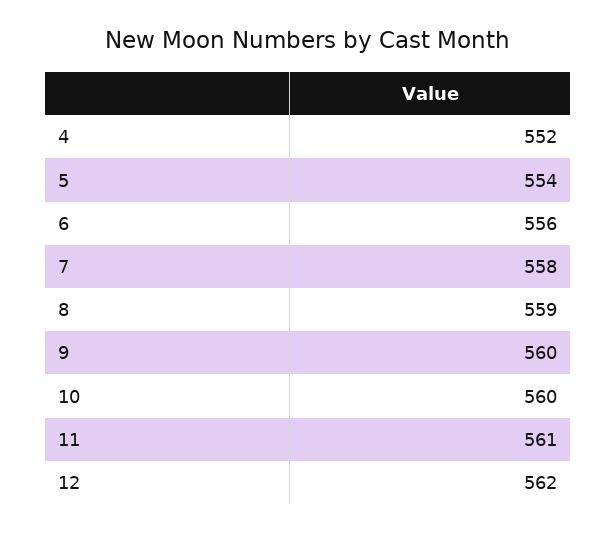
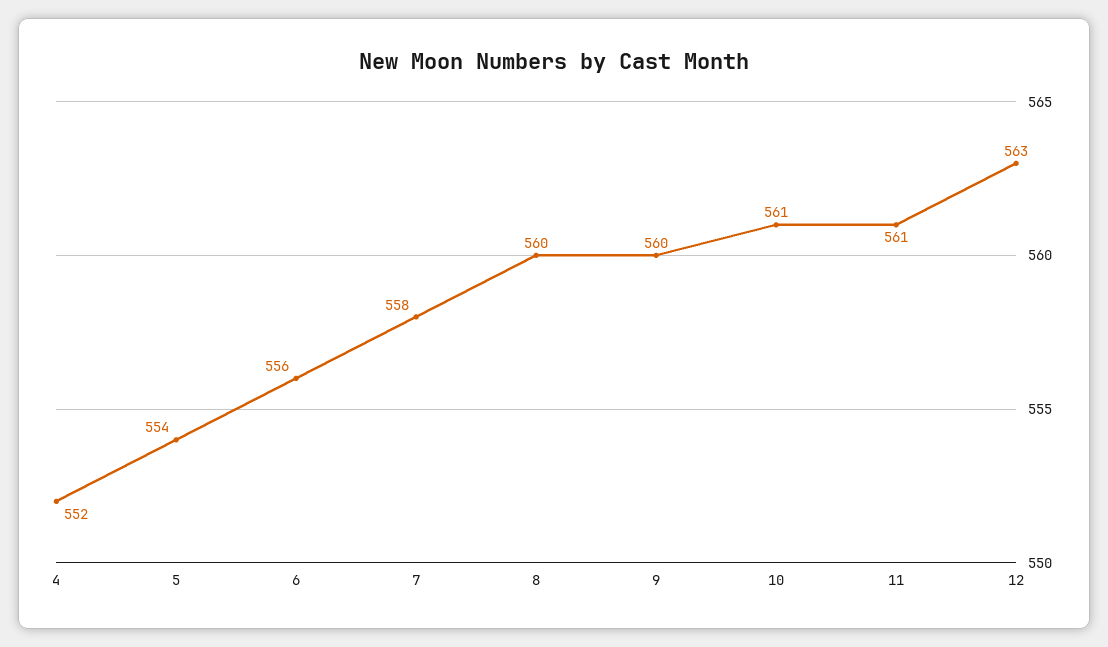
  {
    "4": 552,
    "5": 554,
    "6": 556,
    "7": 558,
-   "8": 559,
+   "8": 560,
    "9": 560,
-   "10": 560,
+   "10": 561,
    "11": 561,
-   "12": 562
+   "12": 563
  }

